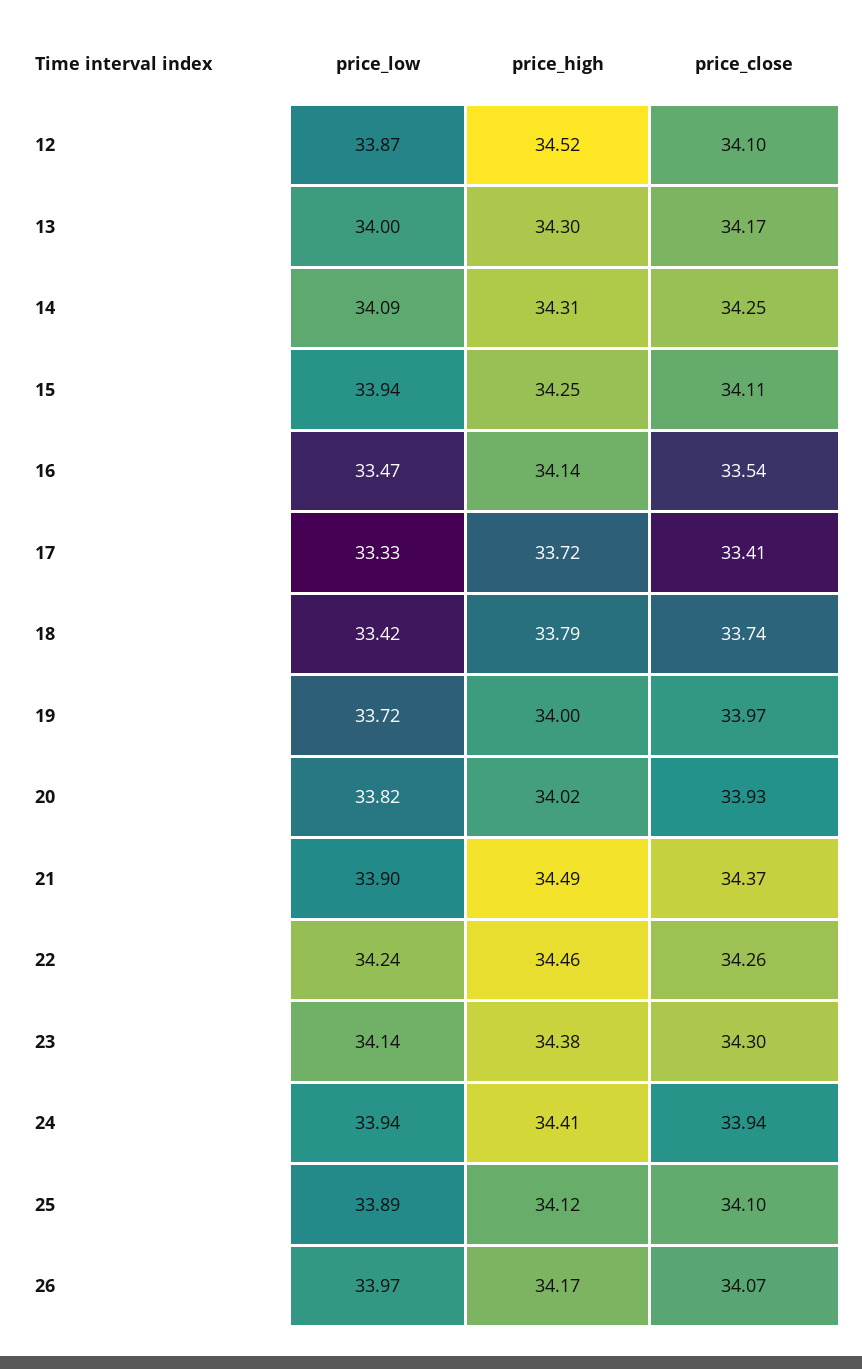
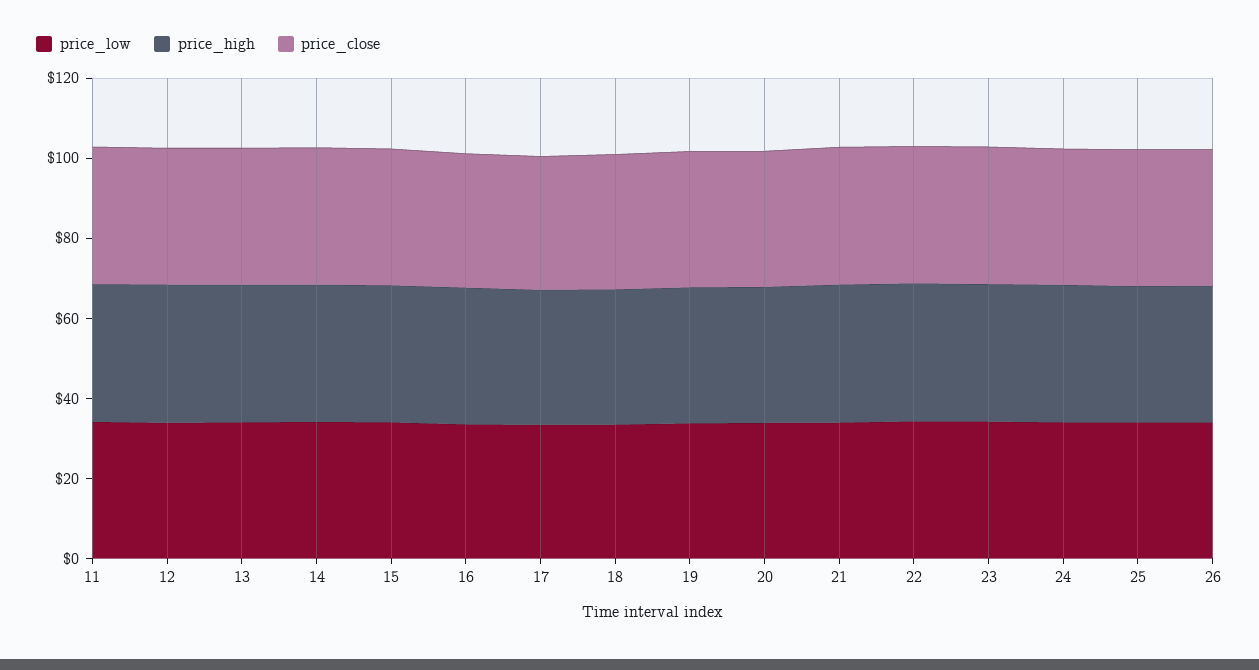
  {
    "price_low": {
      "12": 33.87,
      "13": 34,
      "14": 34.09,
      "15": 33.94,
      "16": 33.47,
      "17": 33.33,
      "18": 33.42,
      "19": 33.72,
      "20": 33.82,
      "21": 33.9,
      "22": 34.24,
      "23": 34.14,
      "24": 33.94,
      "25": 33.89,
-     "26": 33.97
+     "26": 33.97,
+     "11": 35
    },
    "price_high": {
      "12": 34.52,
      "13": 34.3,
      "14": 34.31,
      "15": 34.25,
      "16": 34.14,
      "17": 33.72,
      "18": 33.79,
      "19": 34,
      "20": 34.02,
      "21": 34.49,
      "22": 34.46,
      "23": 34.38,
      "24": 34.41,
      "25": 34.12,
-     "26": 34.17
+     "26": 34.17,
+     "11": 35
    },
    "price_close": {
      "12": 34.1,
      "13": 34.17,
      "14": 34.25,
      "15": 34.11,
      "16": 33.54,
      "17": 33.41,
      "18": 33.74,
      "19": 33.97,
      "20": 33.93,
      "21": 34.37,
      "22": 34.26,
      "23": 34.3,
      "24": 33.94,
      "25": 34.1,
-     "26": 34.07
+     "26": 34.07,
+     "11": 35
    }
  }

